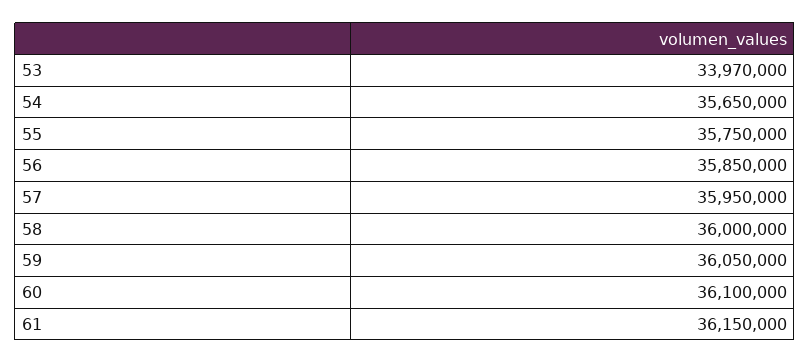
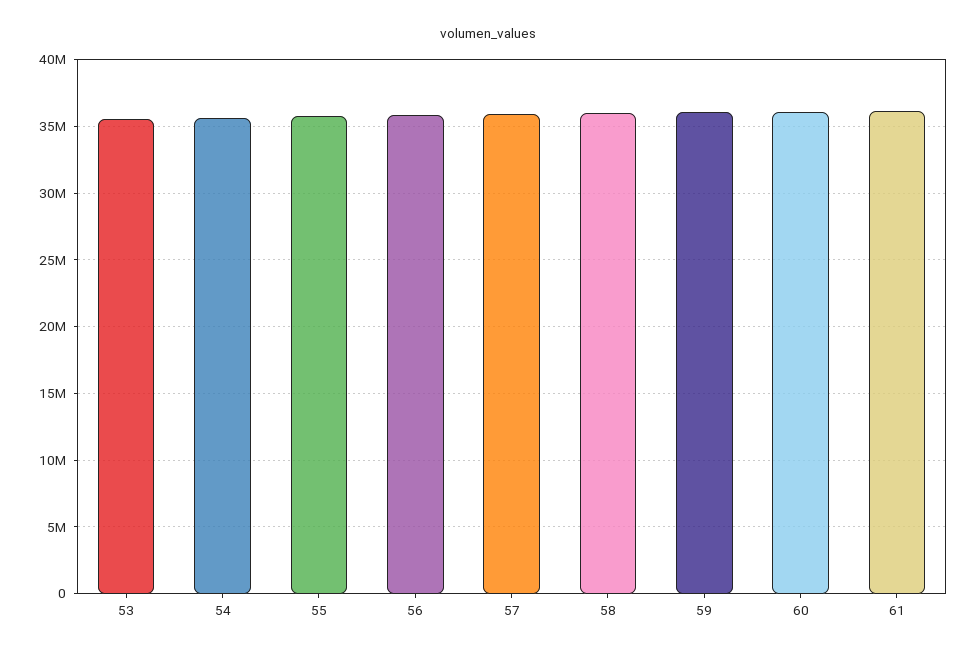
  {
-   "53": 33970000,
+   "53": 35500000,
    "54": 35650000,
    "55": 35750000,
    "56": 35850000,
    "57": 35950000,
    "58": 36000000,
    "59": 36050000,
    "60": 36100000,
    "61": 36150000
  }

